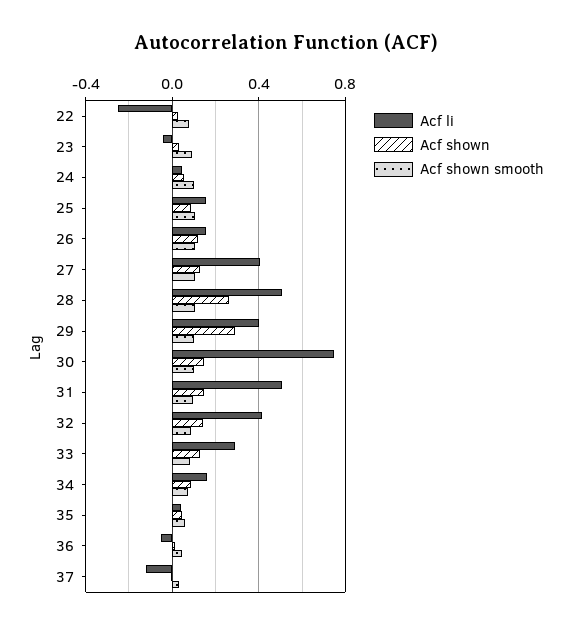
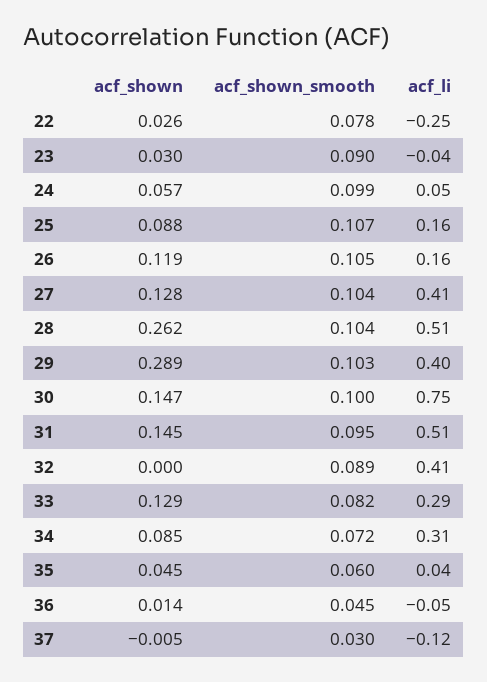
  {
    "Acf li": {
      "22": -0.25,
      "23": -0.04,
      "24": 0.05,
      "25": 0.16,
      "26": 0.16,
      "27": 0.41,
      "28": 0.51,
      "29": 0.4,
      "30": 0.75,
      "31": 0.51,
      "32": 0.41,
      "33": 0.29,
-     "34": 0.15,
+     "34": 0.31,
      "35": 0.04,
      "36": -0.05,
      "37": -0.12
    },
    "Acf shown": {
      "22": 0.026,
      "23": 0.03,
      "24": 0.057,
      "25": 0.088,
      "26": 0.119,
      "27": 0.128,
      "28": 0.262,
      "29": 0.289,
      "30": 0.147,
      "31": 0.145,
-     "32": 0.15,
+     "32": 0,
      "33": 0.129,
      "34": 0.085,
      "35": 0.045,
      "36": 0.014,
      "37": -0.005
    },
    "Acf shown smooth": {
      "22": 0.078,
      "23": 0.09,
      "24": 0.099,
      "25": 0.107,
      "26": 0.105,
      "27": 0.104,
      "28": 0.104,
      "29": 0.103,
      "30": 0.1,
      "31": 0.095,
      "32": 0.089,
      "33": 0.082,
      "34": 0.072,
      "35": 0.06,
      "36": 0.045,
      "37": 0.03
    }
  }

